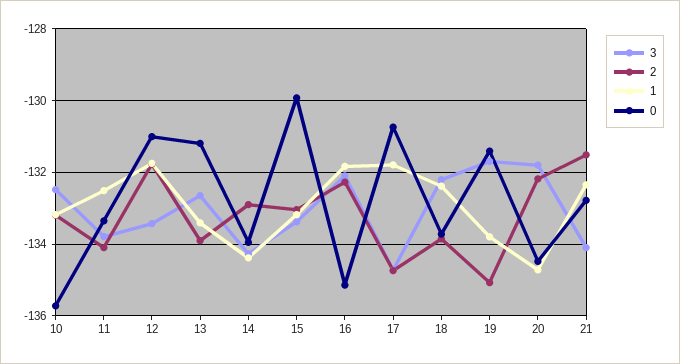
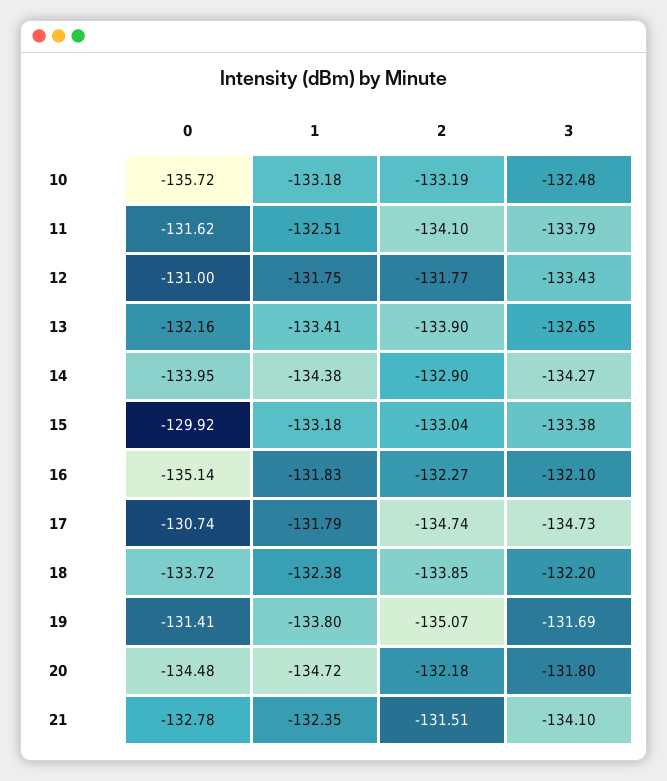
  {
    "3": {
      "10": -132.48,
      "11": -133.79,
      "12": -133.43,
      "13": -132.65,
      "14": -134.27,
      "15": -133.38,
      "16": -132.1,
      "17": -134.73,
      "18": -132.2,
      "19": -131.69,
      "20": -131.8,
      "21": -134.1
    },
    "2": {
      "10": -133.19,
      "11": -134.1,
      "12": -131.77,
      "13": -133.9,
      "14": -132.9,
      "15": -133.04,
      "16": -132.27,
      "17": -134.74,
      "18": -133.85,
      "19": -135.07,
      "20": -132.18,
      "21": -131.51
    },
    "1": {
      "10": -133.18,
      "11": -132.51,
      "12": -131.75,
      "13": -133.41,
      "14": -134.38,
      "15": -133.18,
      "16": -131.83,
      "17": -131.79,
      "18": -132.38,
      "19": -133.8,
      "20": -134.72,
      "21": -132.35
    },
    "0": {
      "10": -135.72,
-     "11": -133.4,
+     "11": -131.62,
      "12": -131,
-     "13": -131.2,
+     "13": -132.16,
      "14": -133.95,
      "15": -129.92,
      "16": -135.14,
      "17": -130.74,
      "18": -133.72,
      "19": -131.41,
      "20": -134.48,
      "21": -132.78
    }
  }

